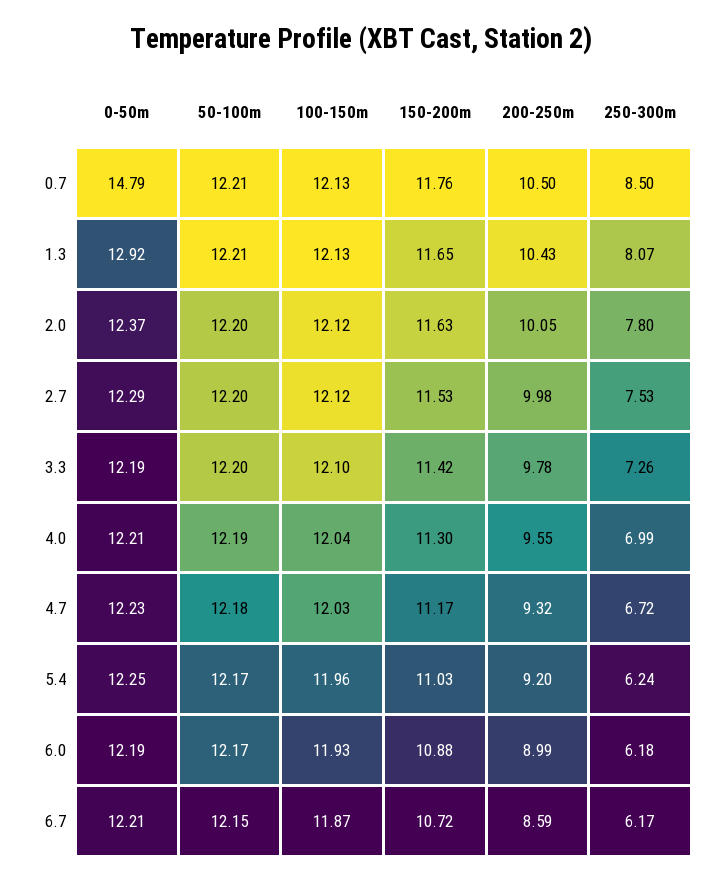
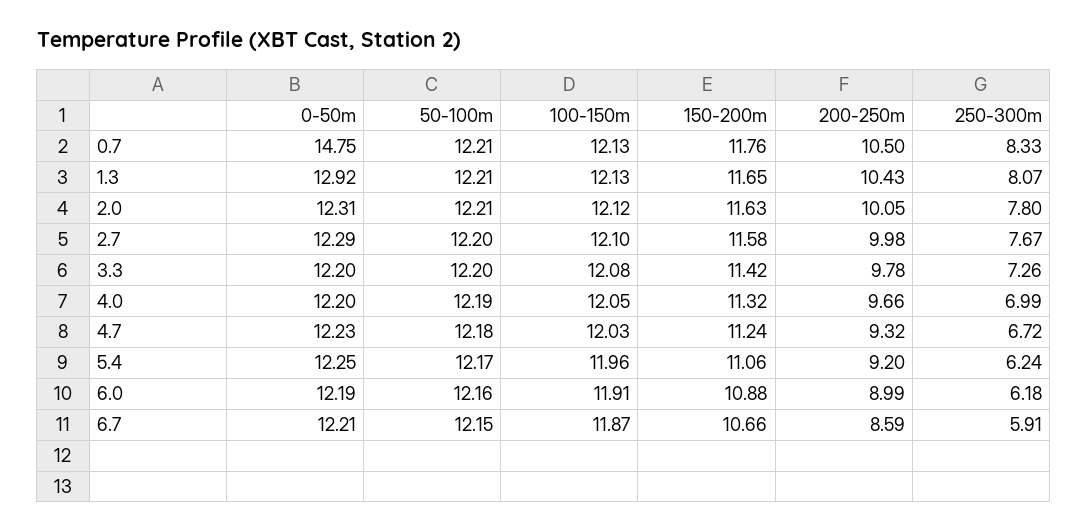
  {
    "0-50m": {
-     "0.7": 14.79,
+     "0.7": 14.75,
      "1.3": 12.92,
-     "2.0": 12.37,
+     "2.0": 12.31,
      "2.7": 12.29,
-     "3.3": 12.19,
+     "3.3": 12.2,
-     "4.0": 12.21,
+     "4.0": 12.2,
      "4.7": 12.23,
      "5.4": 12.25,
      "6.0": 12.19,
      "6.7": 12.21
    },
    "50-100m": {
      "0.7": 12.21,
      "1.3": 12.21,
-     "2.0": 12.2,
+     "2.0": 12.21,
      "2.7": 12.2,
      "3.3": 12.2,
      "4.0": 12.19,
      "4.7": 12.18,
      "5.4": 12.17,
-     "6.0": 12.17,
+     "6.0": 12.16,
      "6.7": 12.15
    },
    "100-150m": {
      "0.7": 12.13,
      "1.3": 12.13,
      "2.0": 12.12,
-     "2.7": 12.12,
+     "2.7": 12.1,
-     "3.3": 12.1,
+     "3.3": 12.08,
-     "4.0": 12.04,
+     "4.0": 12.05,
      "4.7": 12.03,
      "5.4": 11.96,
-     "6.0": 11.93,
+     "6.0": 11.91,
      "6.7": 11.87
    },
    "150-200m": {
      "0.7": 11.76,
      "1.3": 11.65,
      "2.0": 11.63,
-     "2.7": 11.53,
+     "2.7": 11.58,
      "3.3": 11.42,
-     "4.0": 11.3,
+     "4.0": 11.32,
-     "4.7": 11.17,
+     "4.7": 11.24,
-     "5.4": 11.03,
+     "5.4": 11.06,
      "6.0": 10.88,
-     "6.7": 10.72
+     "6.7": 10.66
    },
    "200-250m": {
      "0.7": 10.5,
      "1.3": 10.43,
      "2.0": 10.05,
      "2.7": 9.98,
      "3.3": 9.78,
-     "4.0": 9.55,
+     "4.0": 9.66,
      "4.7": 9.32,
      "5.4": 9.2,
      "6.0": 8.99,
      "6.7": 8.59
    },
    "250-300m": {
-     "0.7": 8.5,
+     "0.7": 8.33,
      "1.3": 8.07,
      "2.0": 7.8,
-     "2.7": 7.53,
+     "2.7": 7.67,
      "3.3": 7.26,
      "4.0": 6.99,
      "4.7": 6.72,
      "5.4": 6.24,
      "6.0": 6.18,
-     "6.7": 6.17
+     "6.7": 5.91
    }
  }

